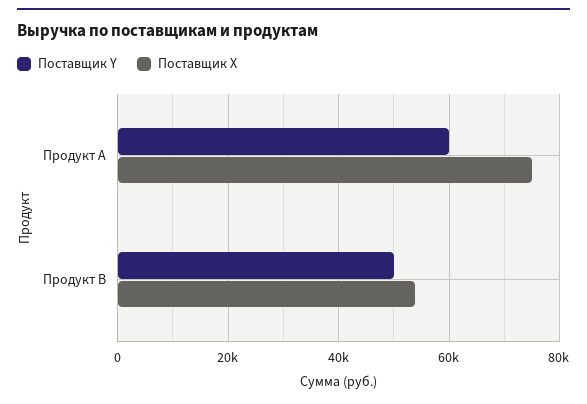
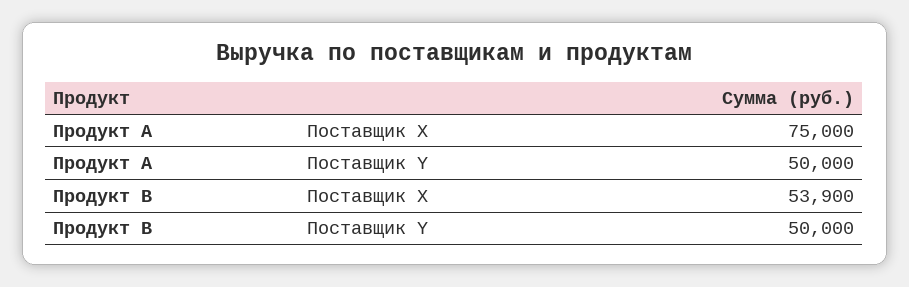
  {
    "Поставщик Y": {
-     "Продукт A": 60000,
+     "Продукт A": 50000,
      "Продукт B": 50000
    },
    "Поставщик X": {
      "Продукт A": 75000,
      "Продукт B": 53900
    }
  }

